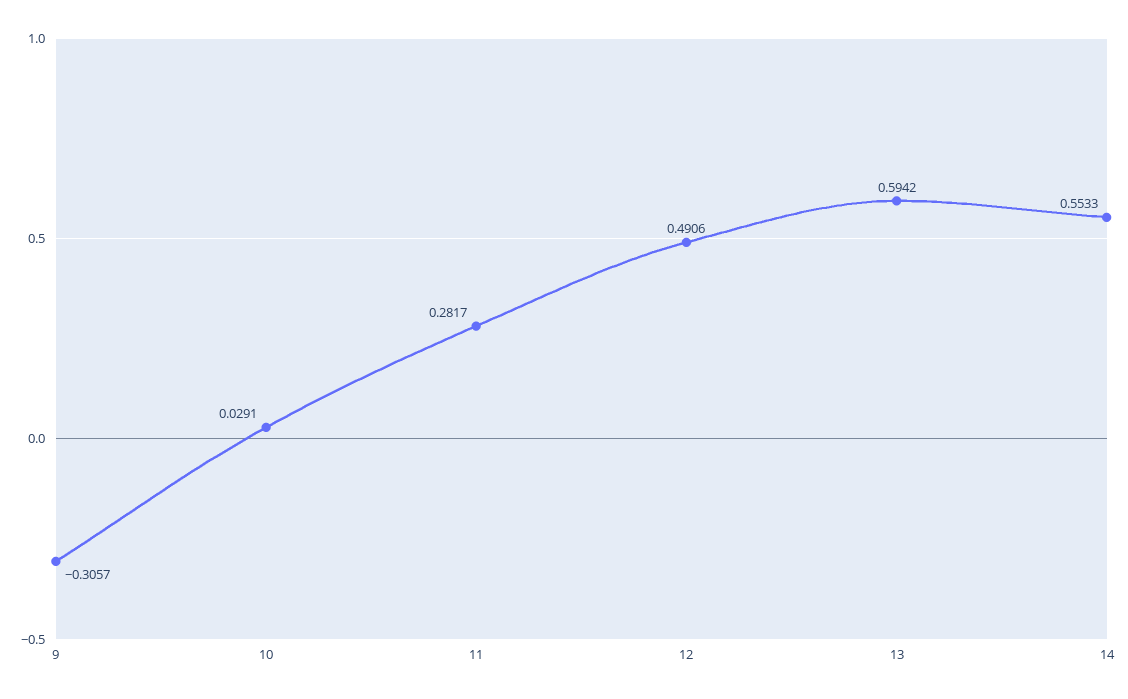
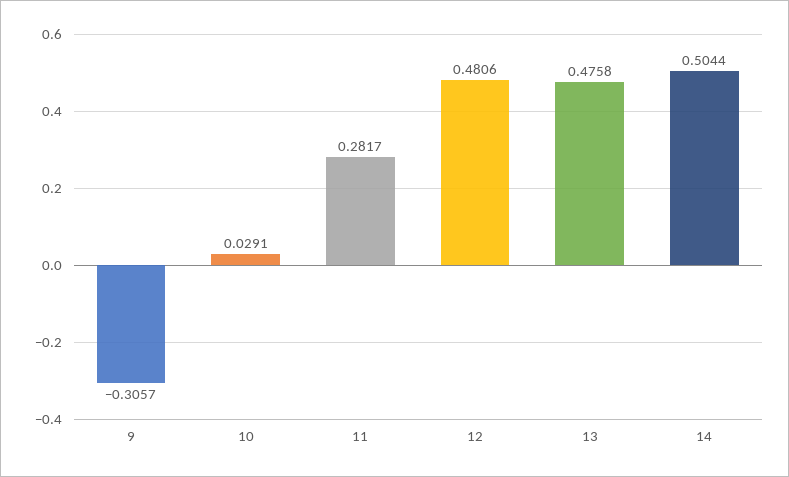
  {
    "9": -0.3057,
    "10": 0.0291,
    "11": 0.2817,
-   "12": 0.4906,
+   "12": 0.4806,
-   "13": 0.5942,
+   "13": 0.4758,
-   "14": 0.5533
+   "14": 0.5044
  }

